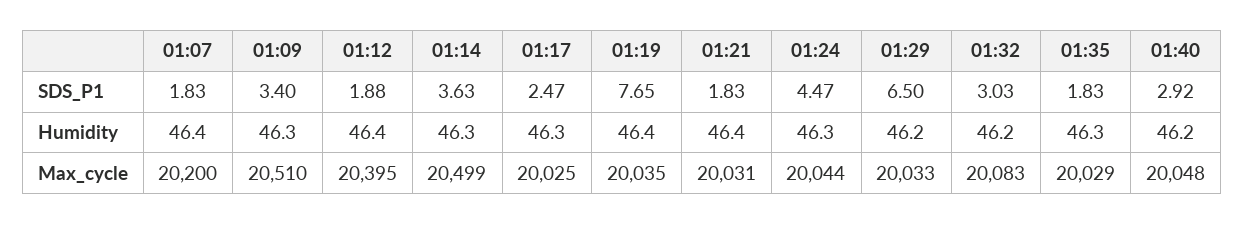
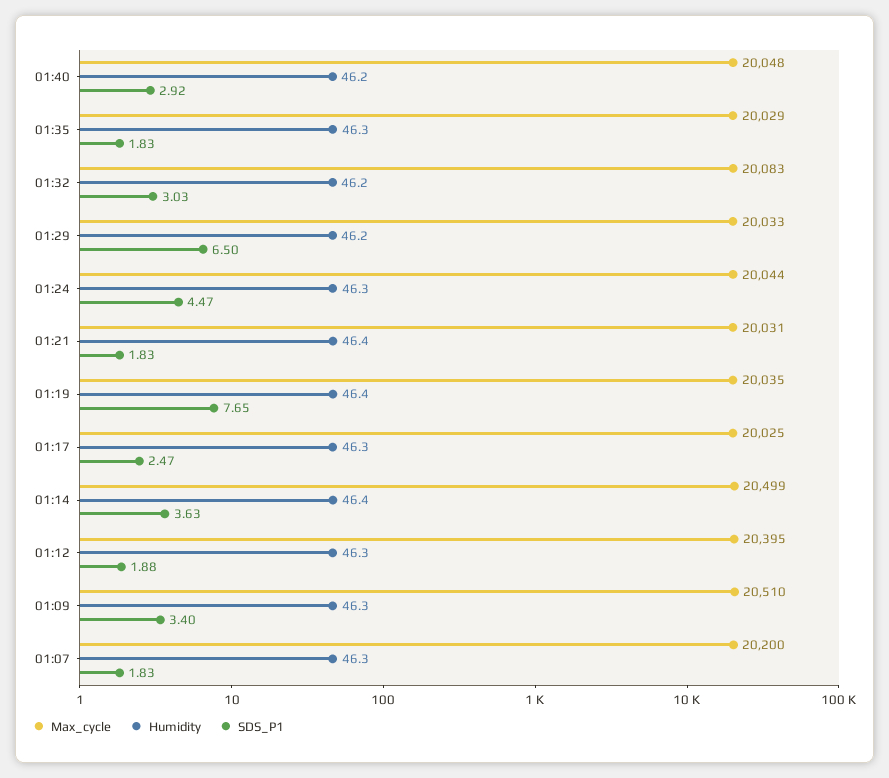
  {
    "SDS_P1": {
      "01:07": 1.83,
      "01:09": 3.4,
      "01:12": 1.88,
      "01:14": 3.63,
      "01:17": 2.47,
      "01:19": 7.65,
      "01:21": 1.83,
      "01:24": 4.47,
      "01:29": 6.5,
      "01:32": 3.03,
      "01:35": 1.83,
      "01:40": 2.92
    },
    "Humidity": {
-     "01:07": 46.4,
+     "01:07": 46.3,
      "01:09": 46.3,
-     "01:12": 46.4,
+     "01:12": 46.3,
-     "01:14": 46.3,
+     "01:14": 46.4,
      "01:17": 46.3,
      "01:19": 46.4,
      "01:21": 46.4,
      "01:24": 46.3,
      "01:29": 46.2,
      "01:32": 46.2,
      "01:35": 46.3,
      "01:40": 46.2
    },
    "Max_cycle": {
      "01:07": 20200,
      "01:09": 20510,
      "01:12": 20395,
      "01:14": 20499,
      "01:17": 20025,
      "01:19": 20035,
      "01:21": 20031,
      "01:24": 20044,
      "01:29": 20033,
      "01:32": 20083,
      "01:35": 20029,
      "01:40": 20048
    }
  }

